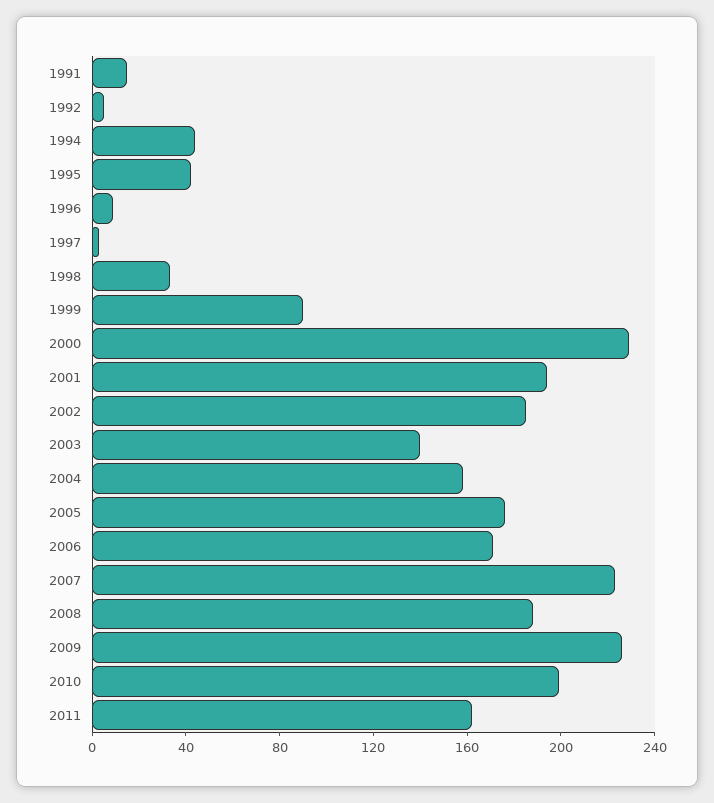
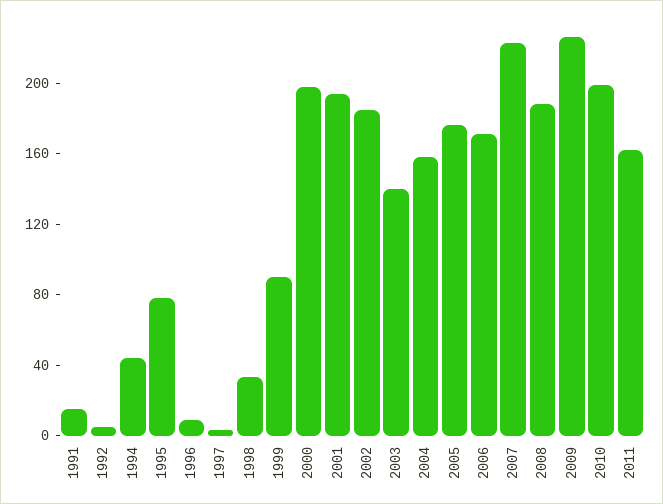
  {
    "1991": 20,
    "1992": 10,
    "1994": 40,
-   "1995": 40,
+   "1995": 80,
    "1996": 10,
    "1997": 0,
    "1998": 30,
    "1999": 90,
-   "2000": 230,
+   "2000": 200,
    "2001": 190,
    "2002": 190,
    "2003": 140,
    "2004": 160,
    "2005": 180,
    "2006": 170,
    "2007": 220,
    "2008": 190,
    "2009": 230,
    "2010": 200,
    "2011": 160
  }

